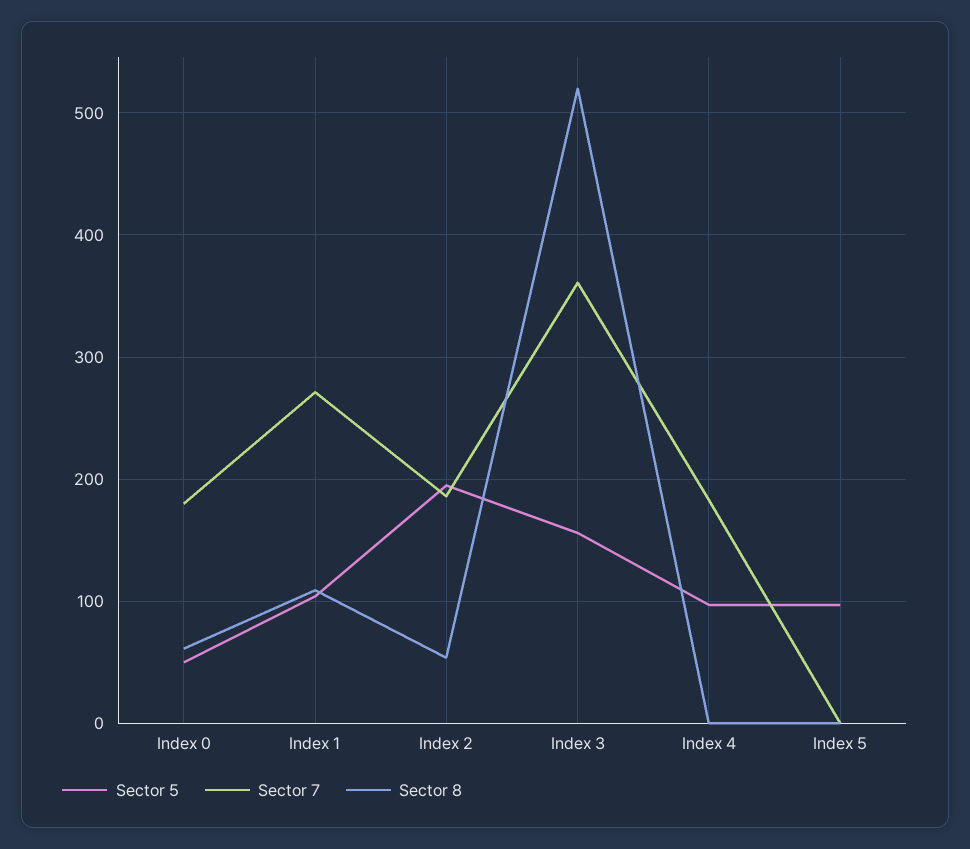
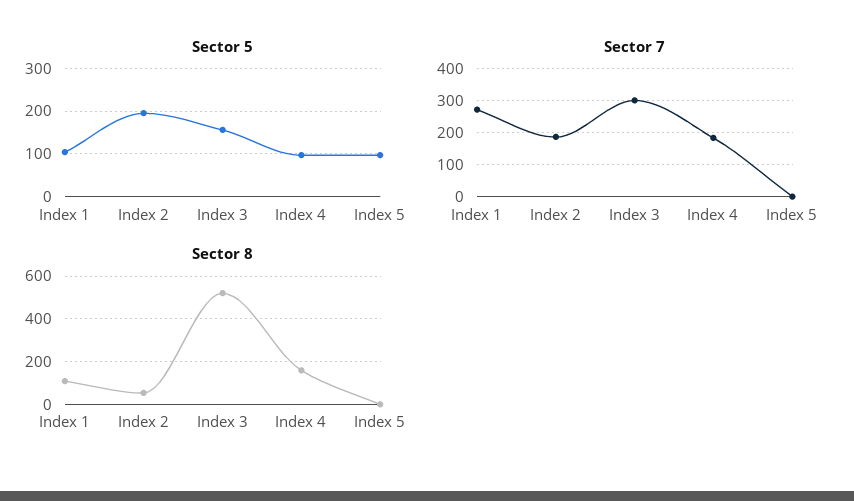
  {
    "Sector 5": {
-     "Index 0": 50,
      "Index 1": 100,
      "Index 2": 200,
      "Index 3": 160,
      "Index 4": 100,
      "Index 5": 100
    },
    "Sector 7": {
-     "Index 0": 180,
      "Index 1": 270,
      "Index 2": 190,
-     "Index 3": 360,
+     "Index 3": 300,
      "Index 4": 180,
      "Index 5": 0
    },
    "Sector 8": {
-     "Index 0": 60,
      "Index 1": 110,
      "Index 2": 50,
      "Index 3": 520,
-     "Index 4": 0,
+     "Index 4": 150,
      "Index 5": 0
    }
  }

